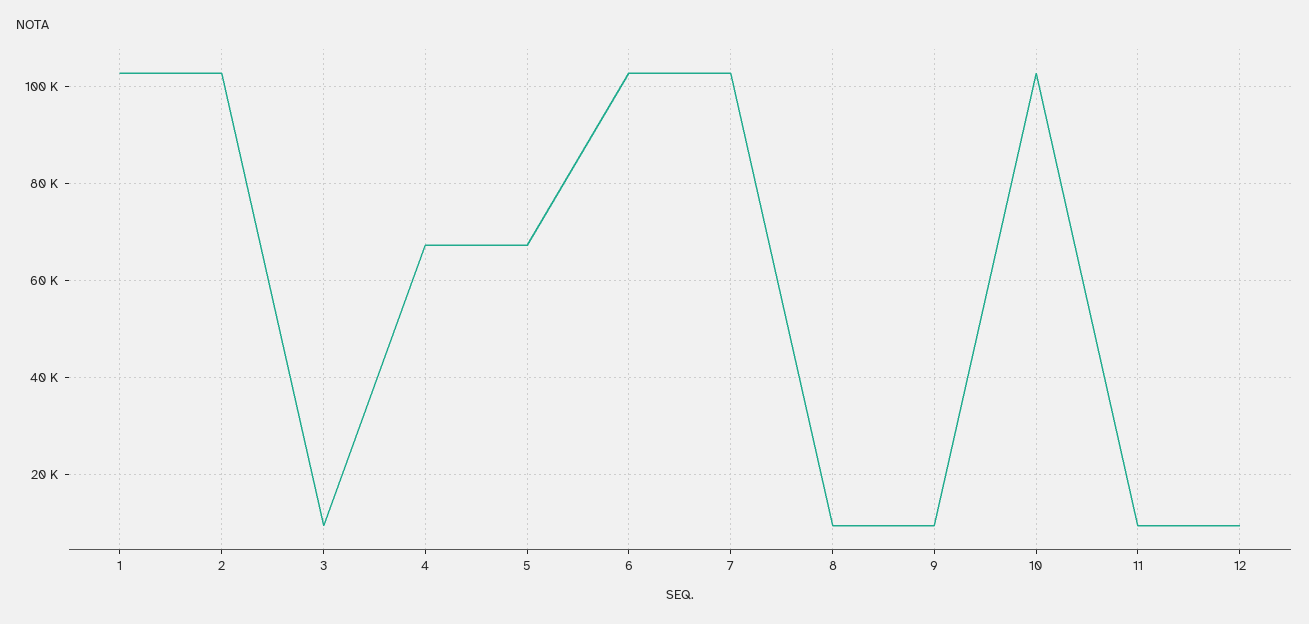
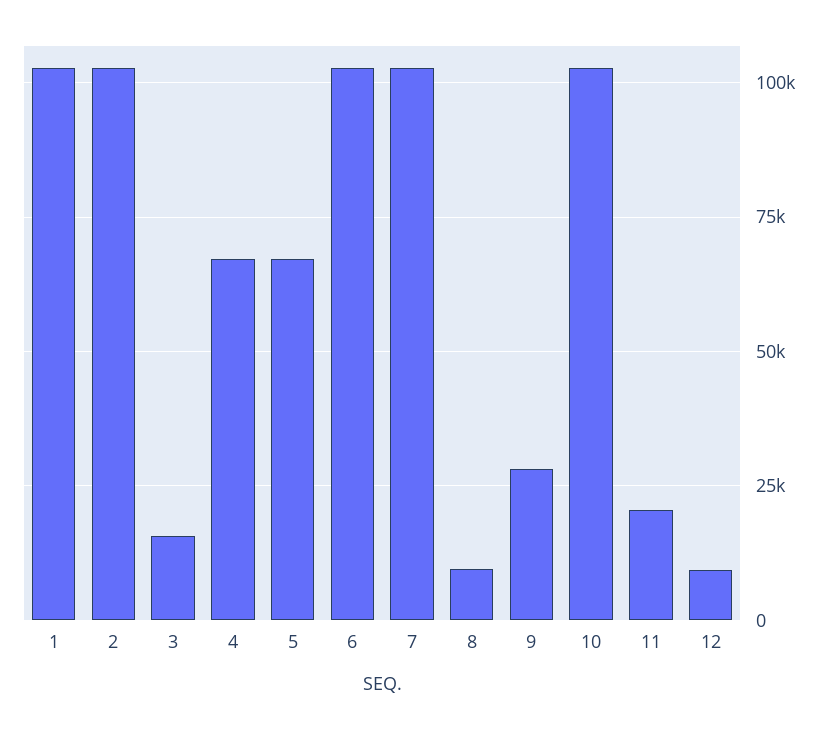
  {
    "1": 102000,
    "2": 102000,
-   "3": 10000,
+   "3": 15000,
    "4": 68000,
    "5": 68000,
    "6": 102000,
    "7": 102000,
    "8": 10000,
-   "9": 10000,
+   "9": 27500,
    "10": 102000,
-   "11": 10000,
+   "11": 20000,
    "12": 10000
  }

